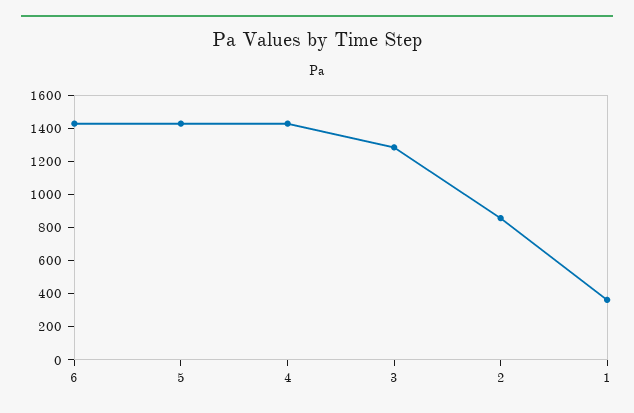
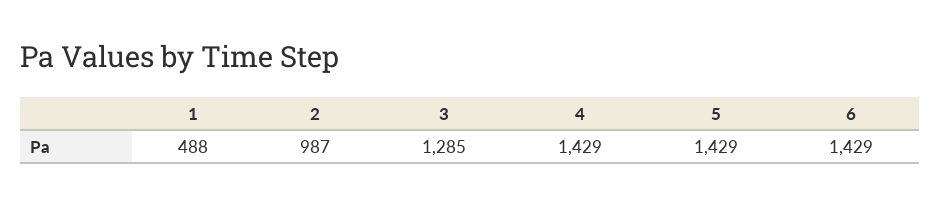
  {
    "6": 1429,
    "5": 1429,
    "4": 1429,
    "3": 1285,
-   "2": 850,
+   "2": 987,
-   "1": 350
+   "1": 488
  }

